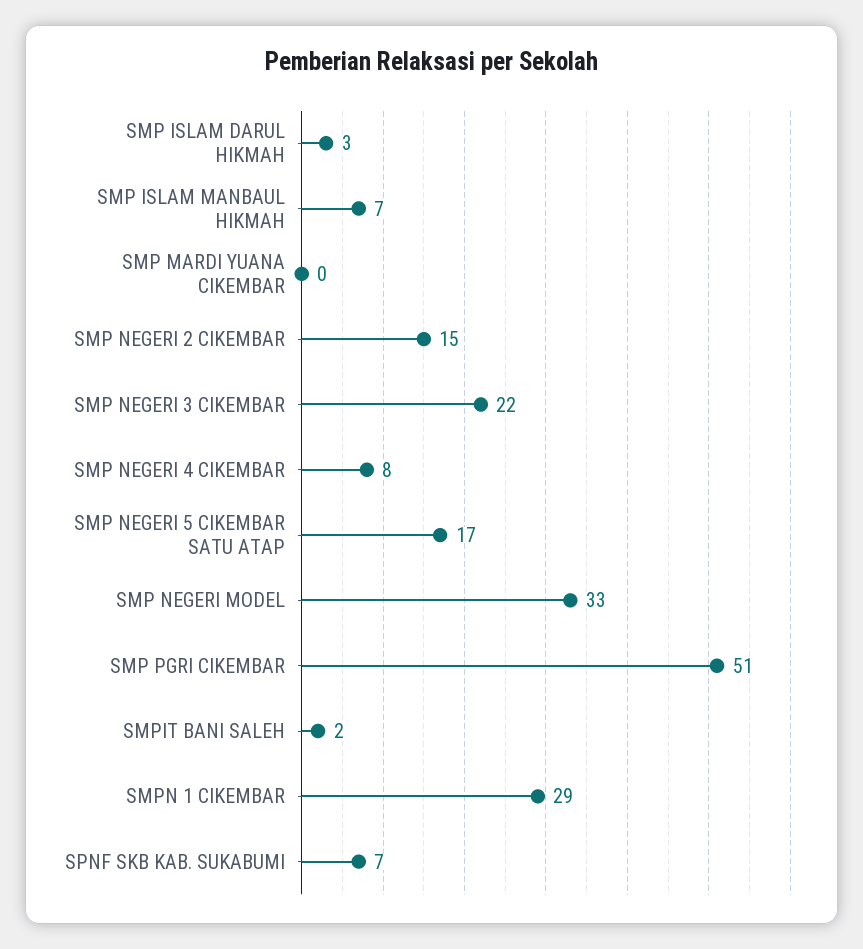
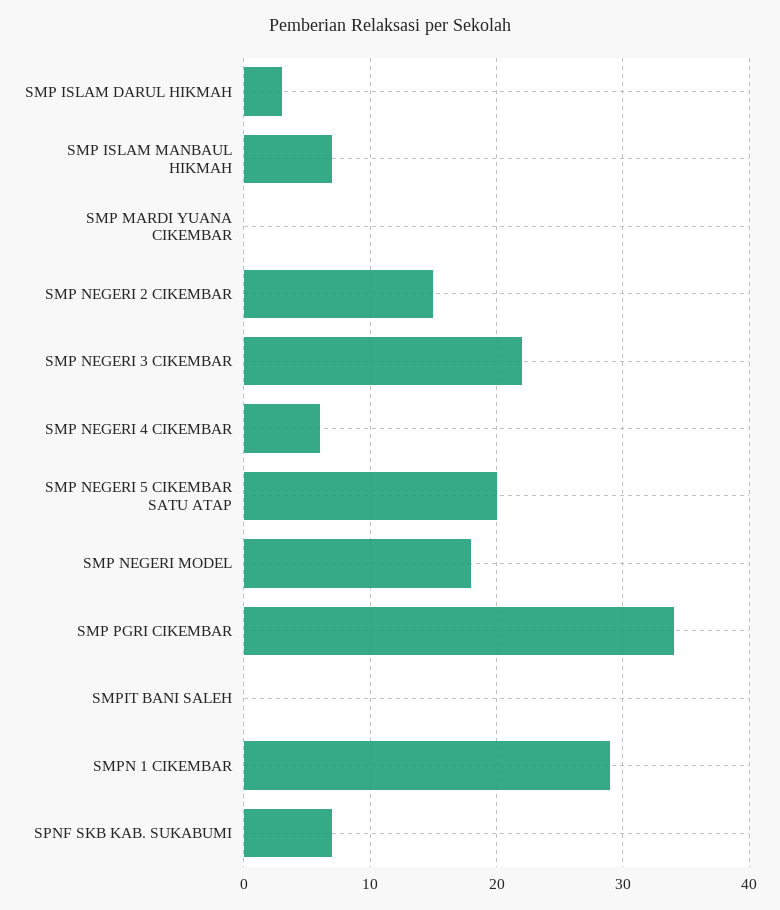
  {
    "SMP ISLAM DARUL HIKMAH": 3,
    "SMP ISLAM MANBAUL HIKMAH": 7,
    "SMP MARDI YUANA CIKEMBAR": 0,
    "SMP NEGERI 2 CIKEMBAR": 15,
    "SMP NEGERI 3 CIKEMBAR": 22,
-   "SMP NEGERI 4 CIKEMBAR": 8,
+   "SMP NEGERI 4 CIKEMBAR": 6,
-   "SMP NEGERI 5 CIKEMBAR SATU ATAP": 17,
+   "SMP NEGERI 5 CIKEMBAR SATU ATAP": 20,
-   "SMP NEGERI MODEL": 33,
+   "SMP NEGERI MODEL": 18,
-   "SMP PGRI CIKEMBAR": 51,
+   "SMP PGRI CIKEMBAR": 34,
-   "SMPIT BANI SALEH": 2,
+   "SMPIT BANI SALEH": 0,
    "SMPN 1 CIKEMBAR": 29,
    "SPNF SKB KAB. SUKABUMI": 7
  }

